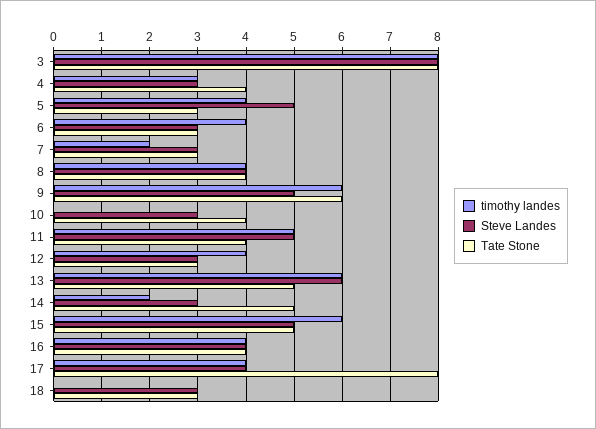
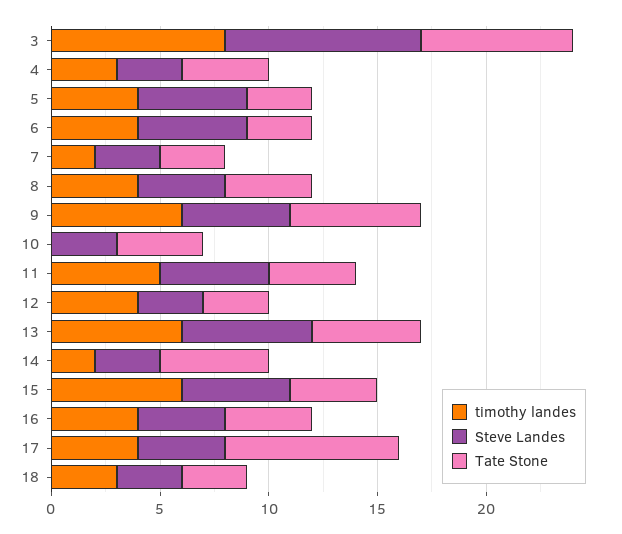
  {
    "timothy landes": {
      "3": 8,
      "4": 3,
      "5": 4,
      "6": 4,
      "7": 2,
      "8": 4,
      "9": 6,
      "10": 0,
      "11": 5,
      "12": 4,
      "13": 6,
      "14": 2,
      "15": 6,
      "16": 4,
      "17": 4,
-     "18": 0
+     "18": 3
    },
    "Steve Landes": {
-     "3": 8,
+     "3": 9,
      "4": 3,
      "5": 5,
-     "6": 3,
+     "6": 5,
      "7": 3,
      "8": 4,
      "9": 5,
      "10": 3,
      "11": 5,
      "12": 3,
      "13": 6,
      "14": 3,
      "15": 5,
      "16": 4,
      "17": 4,
      "18": 3
    },
    "Tate Stone": {
-     "3": 8,
+     "3": 7,
      "4": 4,
      "5": 3,
      "6": 3,
      "7": 3,
      "8": 4,
      "9": 6,
      "10": 4,
      "11": 4,
      "12": 3,
      "13": 5,
      "14": 5,
-     "15": 5,
+     "15": 4,
      "16": 4,
      "17": 8,
      "18": 3
    }
  }

